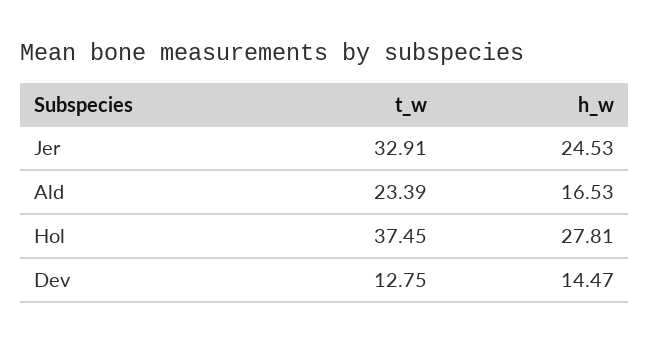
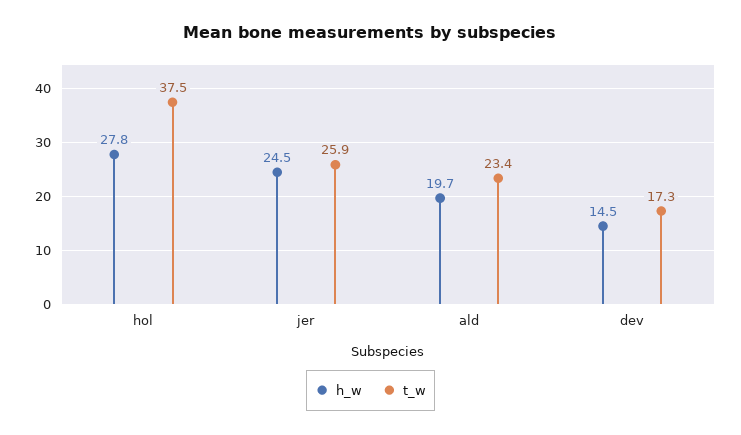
  {
    "t_w": {
-     "Jer": 32.91,
+     "Jer": 25.9,
      "Ald": 23.39,
      "Hol": 37.45,
-     "Dev": 12.75
+     "Dev": 17.3
    },
    "h_w": {
      "Jer": 24.53,
-     "Ald": 16.53,
+     "Ald": 19.7,
      "Hol": 27.81,
      "Dev": 14.47
    }
  }

